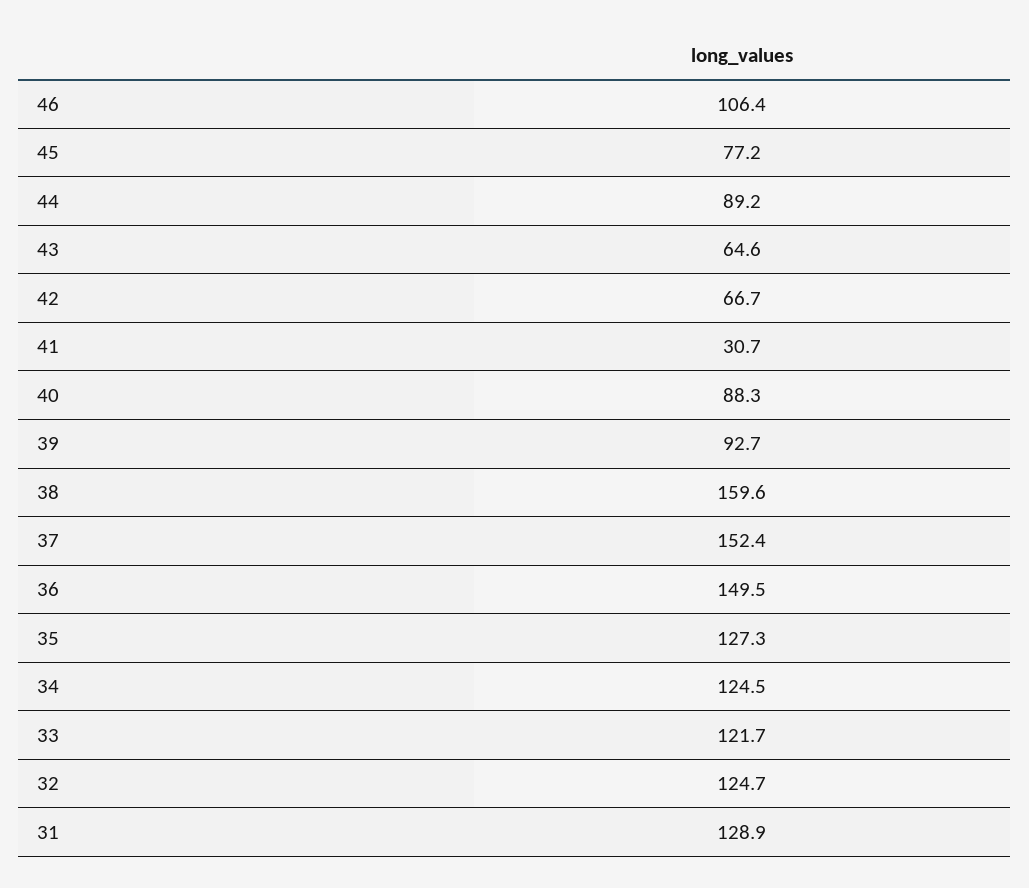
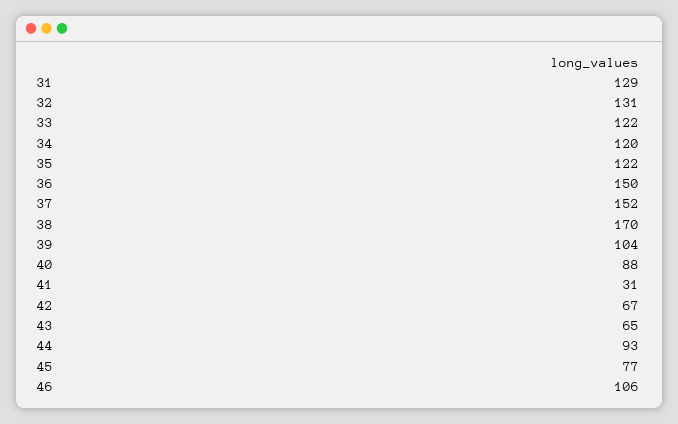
  {
    "46": 106.4,
    "45": 77.2,
-   "44": 89.2,
+   "44": 93,
    "43": 64.6,
    "42": 66.7,
    "41": 30.7,
    "40": 88.3,
-   "39": 92.7,
+   "39": 104,
-   "38": 159.6,
+   "38": 170,
    "37": 152.4,
    "36": 149.5,
-   "35": 127.3,
+   "35": 122,
-   "34": 124.5,
+   "34": 120,
    "33": 121.7,
-   "32": 124.7,
+   "32": 131,
    "31": 128.9
  }

